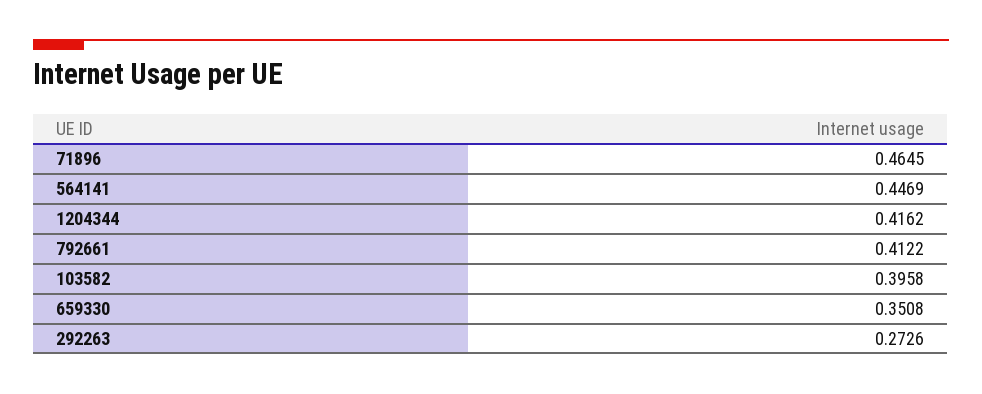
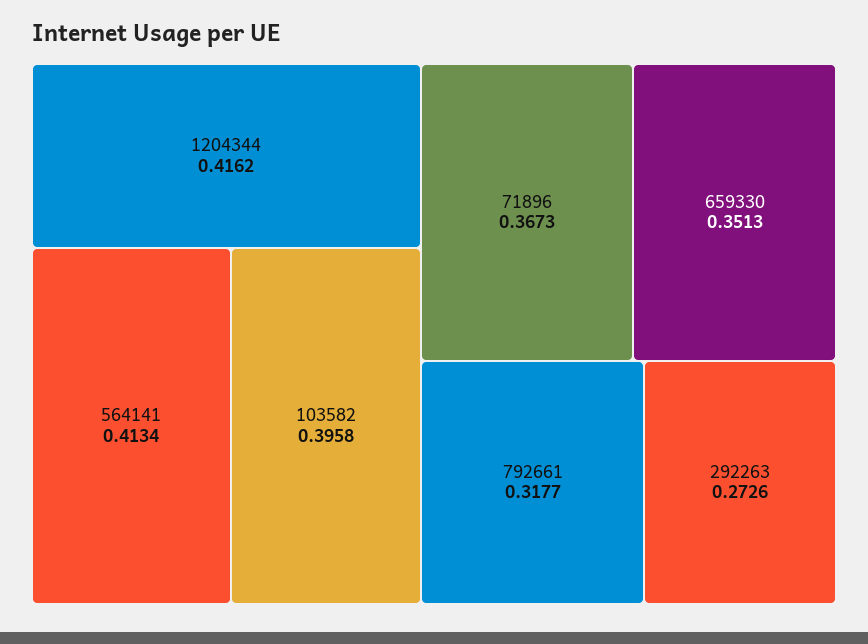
  {
-   "71896": 0.4645,
+   "71896": 0.3673,
-   "564141": 0.4469,
+   "564141": 0.4134,
    "1204344": 0.4162,
-   "792661": 0.4122,
+   "792661": 0.3177,
    "103582": 0.3958,
-   "659330": 0.3508,
+   "659330": 0.3513,
    "292263": 0.2726
  }

